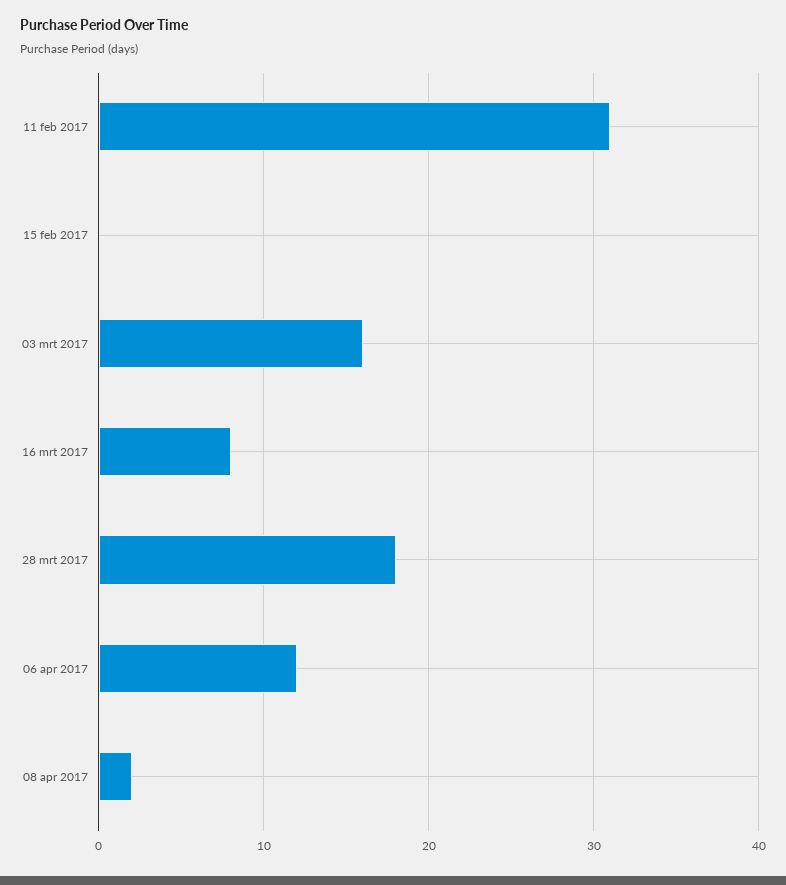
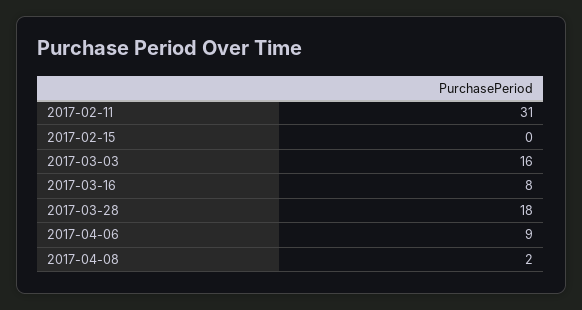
  {
    "11 feb 2017": 31,
    "15 feb 2017": 0,
    "03 mrt 2017": 16,
    "16 mrt 2017": 8,
    "28 mrt 2017": 18,
-   "06 apr 2017": 12,
+   "06 apr 2017": 9,
    "08 apr 2017": 2
  }

